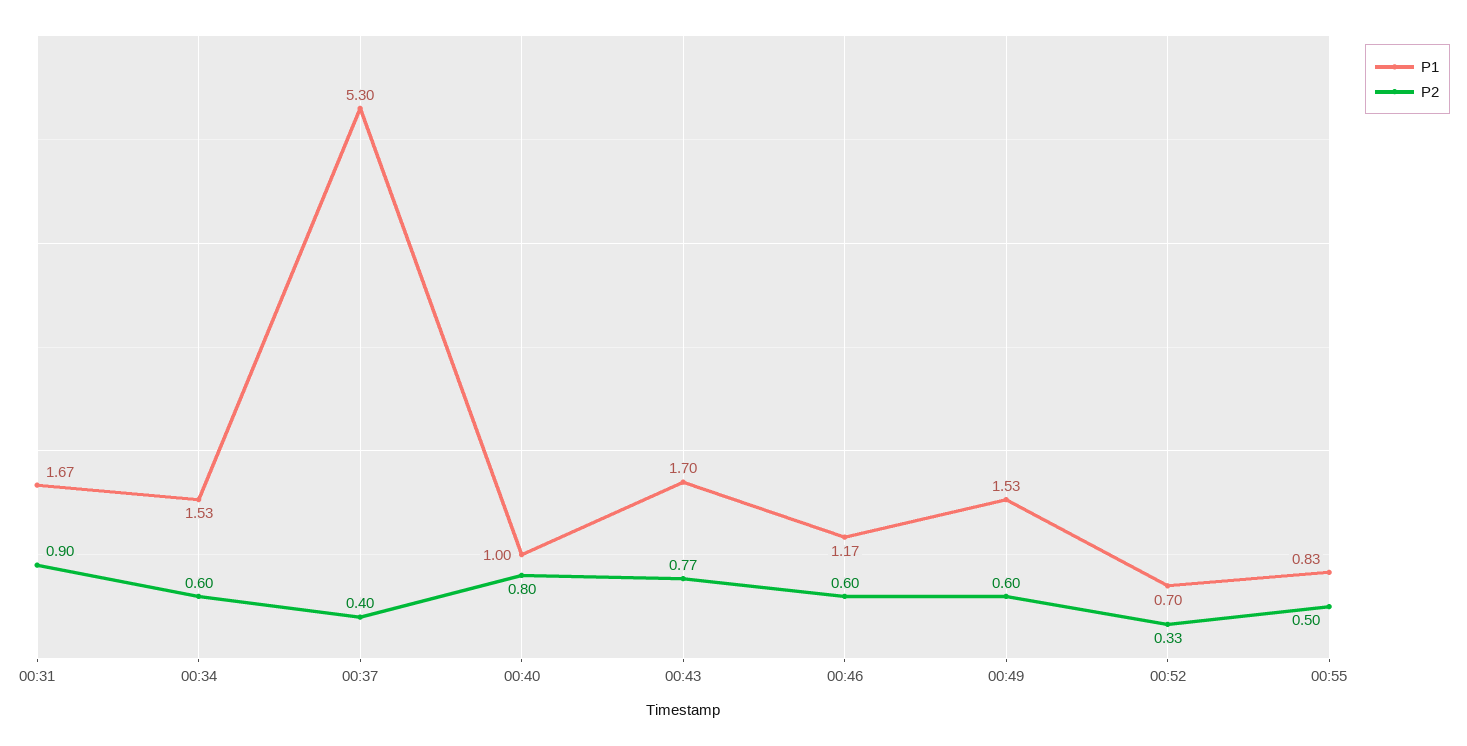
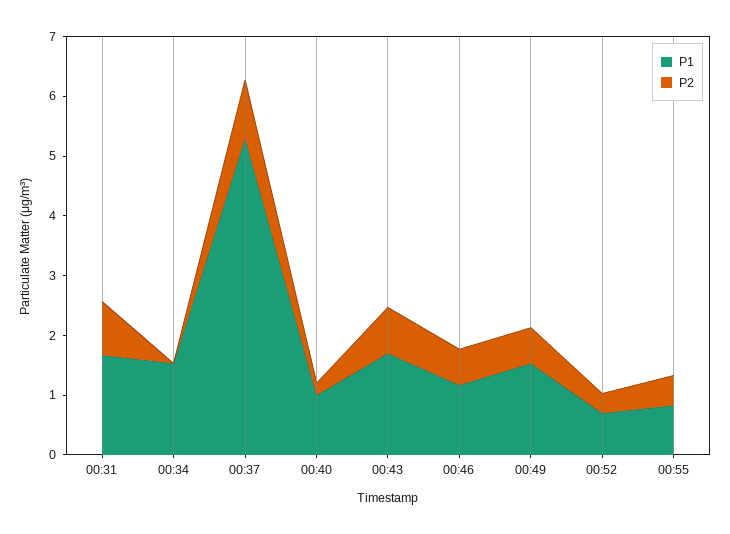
  {
    "P1": {
      "00:31": 1.67,
      "00:34": 1.53,
      "00:37": 5.3,
      "00:40": 1,
      "00:43": 1.7,
      "00:46": 1.17,
      "00:49": 1.53,
      "00:52": 0.7,
      "00:55": 0.83
    },
    "P2": {
      "00:31": 0.9,
-     "00:34": 0.6,
+     "00:34": 0,
-     "00:37": 0.4,
+     "00:37": 1,
-     "00:40": 0.8,
+     "00:40": 0.2,
      "00:43": 0.77,
      "00:46": 0.6,
      "00:49": 0.6,
      "00:52": 0.33,
      "00:55": 0.5
    }
  }

